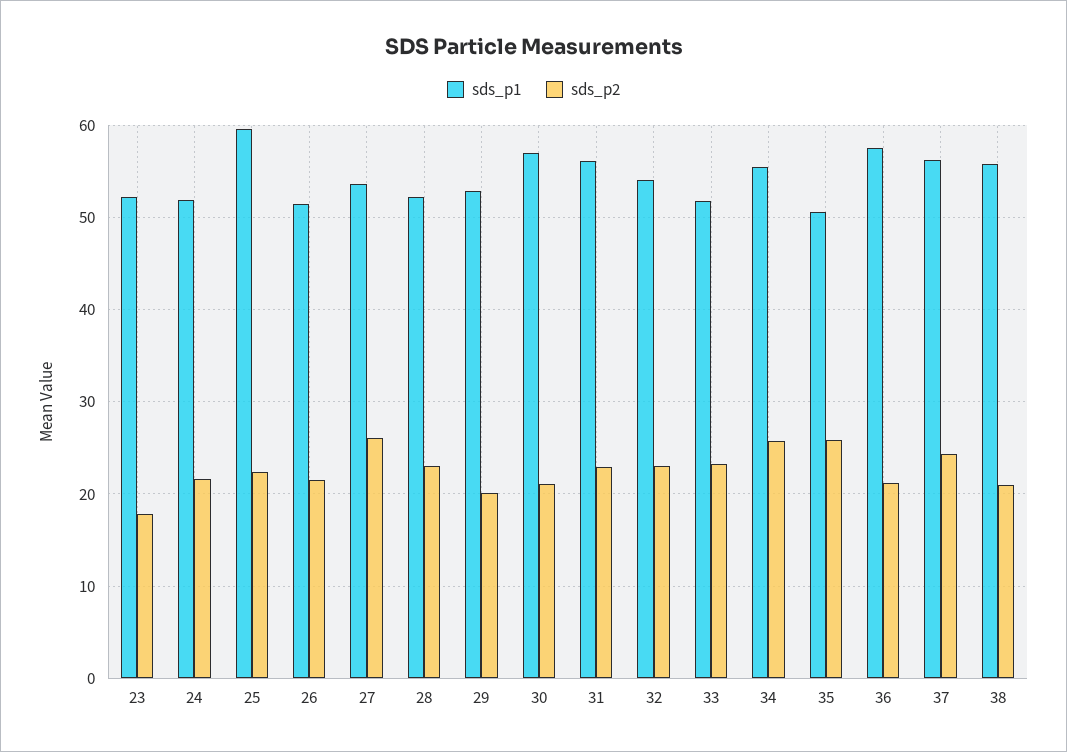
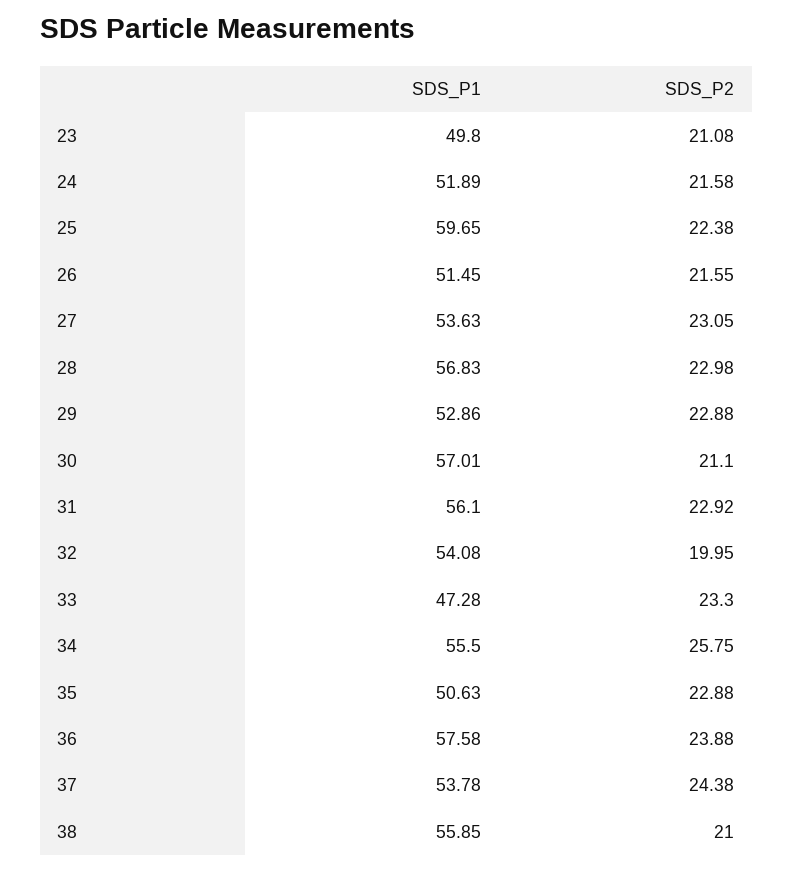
  {
    "sds_p1": {
-     "23": 52,
+     "23": 49.8,
      "24": 51.89,
      "25": 59.65,
      "26": 51.45,
      "27": 53.63,
-     "28": 52,
+     "28": 56.83,
      "29": 52.86,
      "30": 57.01,
      "31": 56.1,
      "32": 54.08,
-     "33": 52,
+     "33": 47.28,
      "34": 55.5,
      "35": 50.63,
      "36": 57.58,
-     "37": 56,
+     "37": 53.78,
      "38": 55.85
    },
    "sds_p2": {
-     "23": 18,
+     "23": 21.08,
      "24": 21.58,
      "25": 22.38,
      "26": 21.55,
-     "27": 26,
+     "27": 23.05,
      "28": 22.98,
-     "29": 20,
+     "29": 22.88,
      "30": 21.1,
      "31": 22.92,
-     "32": 23,
+     "32": 19.95,
      "33": 23.3,
      "34": 25.75,
-     "35": 26,
+     "35": 22.88,
-     "36": 21,
+     "36": 23.88,
      "37": 24.38,
      "38": 21
    }
  }

